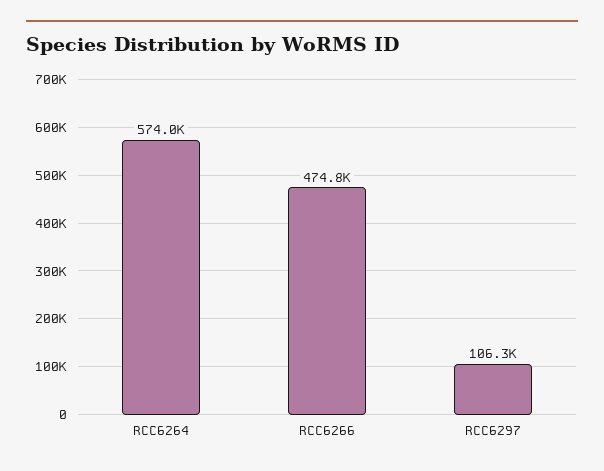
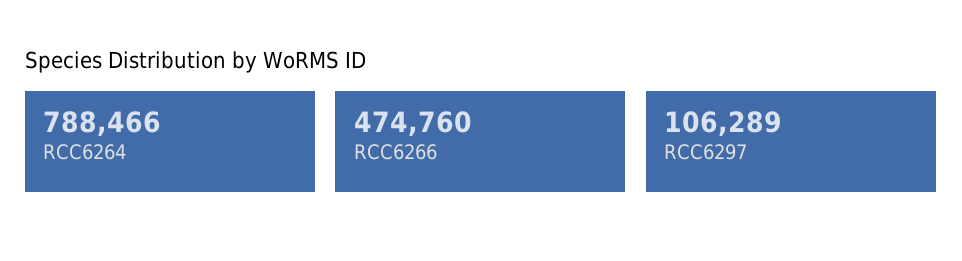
  {
-   "RCC6264": 574000,
+   "RCC6264": 788466,
    "RCC6266": 474760,
    "RCC6297": 106289
  }

